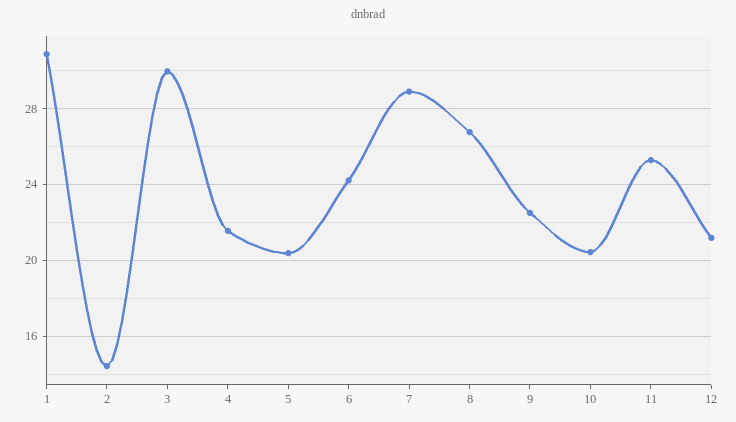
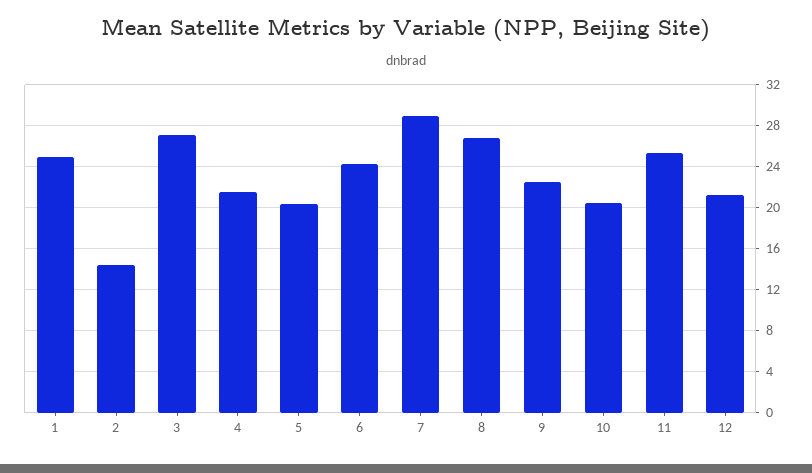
  {
-   "1": 31,
+   "1": 25,
    "2": 14.5,
-   "3": 30,
+   "3": 27,
    "4": 21.5,
    "5": 20.5,
    "6": 24,
    "7": 29,
    "8": 27,
    "9": 22.5,
    "10": 20.5,
    "11": 25.5,
    "12": 21
  }

